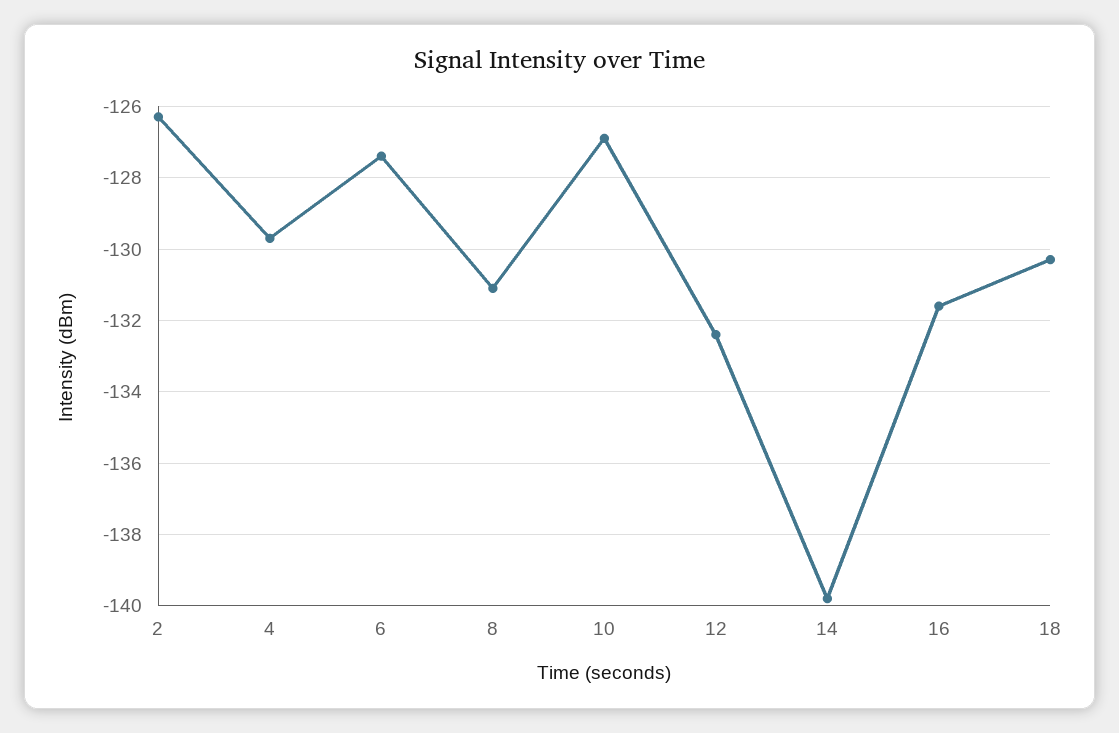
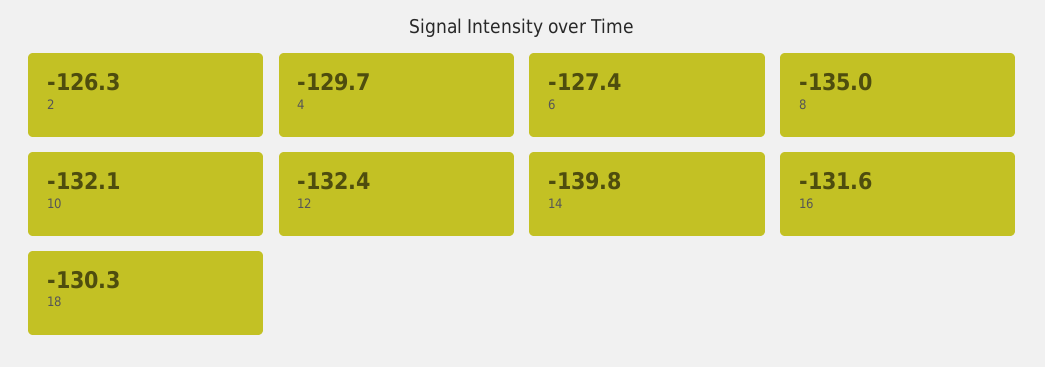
  {
    "2": -126.3,
    "4": -129.7,
    "6": -127.4,
-   "8": -131,
+   "8": -135,
-   "10": -127,
+   "10": -132.1,
    "12": -132.4,
    "14": -139.8,
    "16": -131.6,
    "18": -130.3
  }

